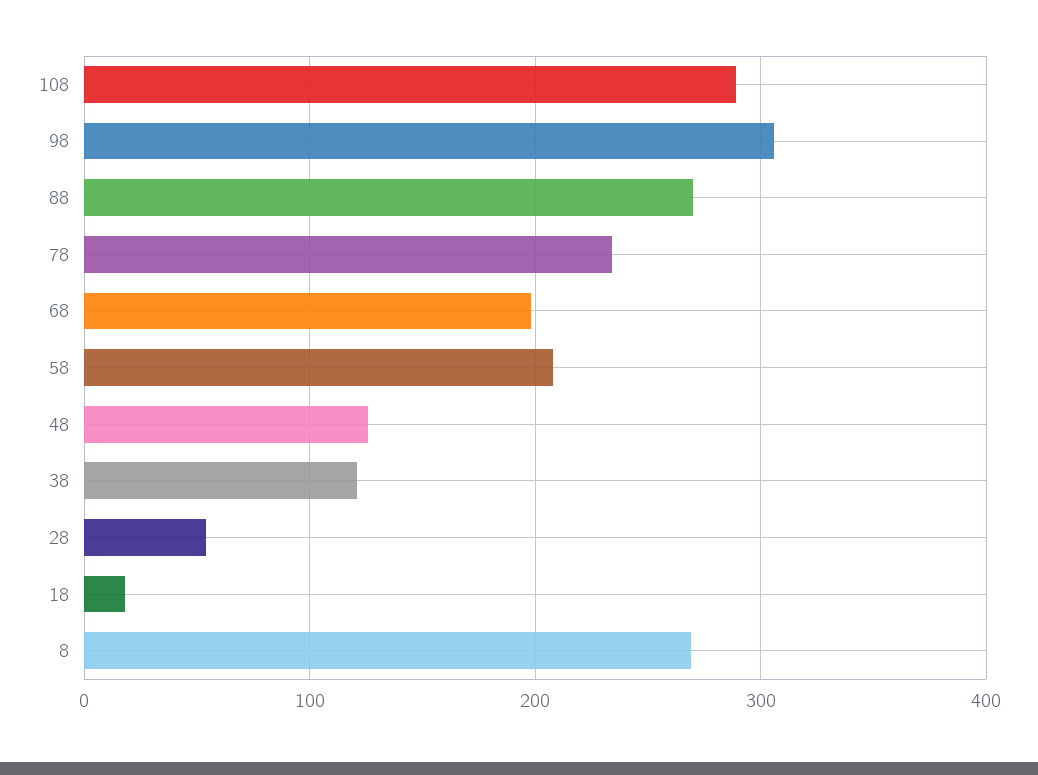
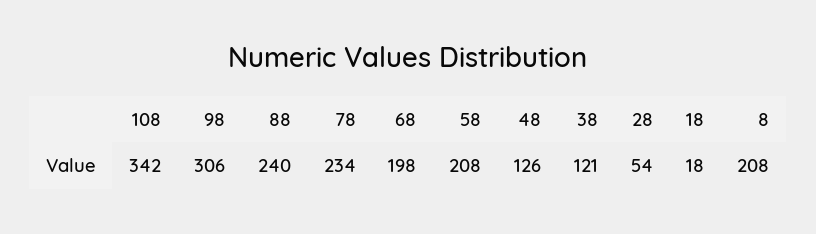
  {
-   "108": 290,
+   "108": 342,
    "98": 306,
-   "88": 270,
+   "88": 240,
    "78": 234,
    "68": 198,
    "58": 208,
    "48": 126,
    "38": 121,
    "28": 54,
    "18": 18,
-   "8": 270
+   "8": 208
  }

